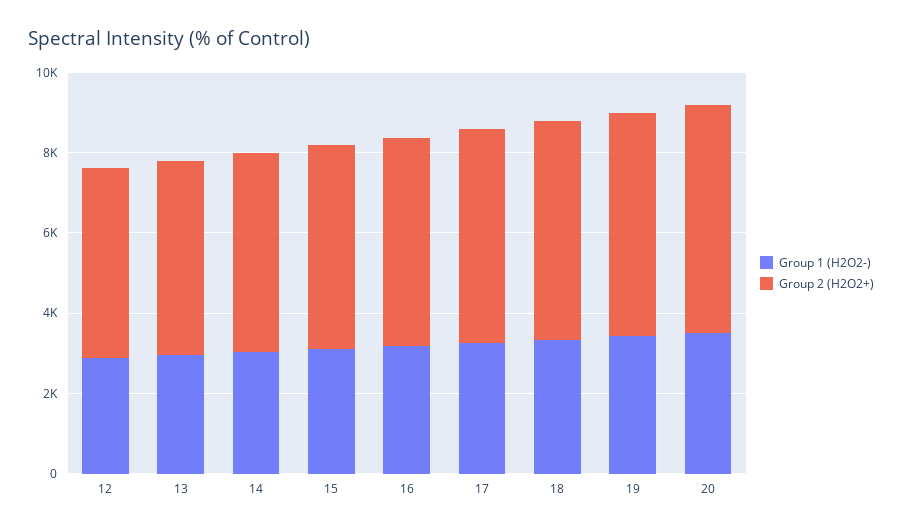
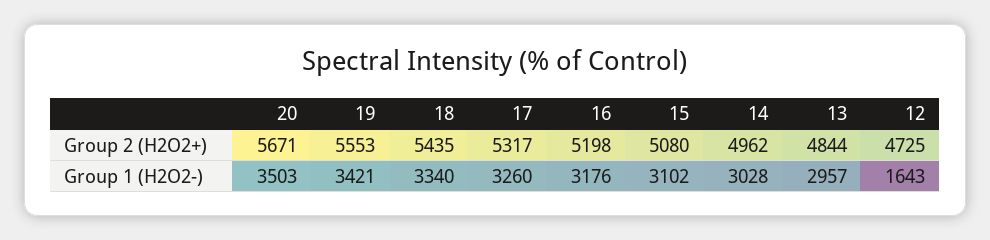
  {
    "Group 1 (H2O2-)": {
-     "12": 3000,
+     "12": 1643,
      "13": 2957,
      "14": 3028,
      "15": 3102,
      "16": 3176,
      "17": 3260,
      "18": 3340,
      "19": 3421,
      "20": 3503
    },
    "Group 2 (H2O2+)": {
      "12": 4725,
      "13": 4844,
      "14": 4962,
      "15": 5080,
      "16": 5198,
      "17": 5317,
      "18": 5435,
      "19": 5553,
      "20": 5671
    }
  }

